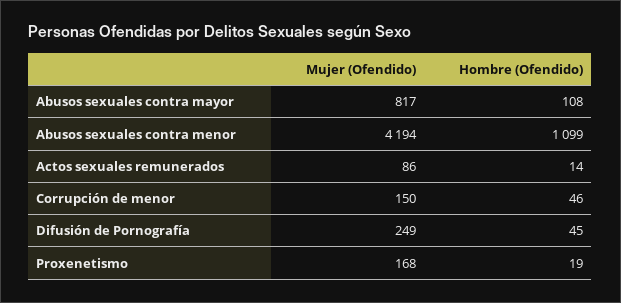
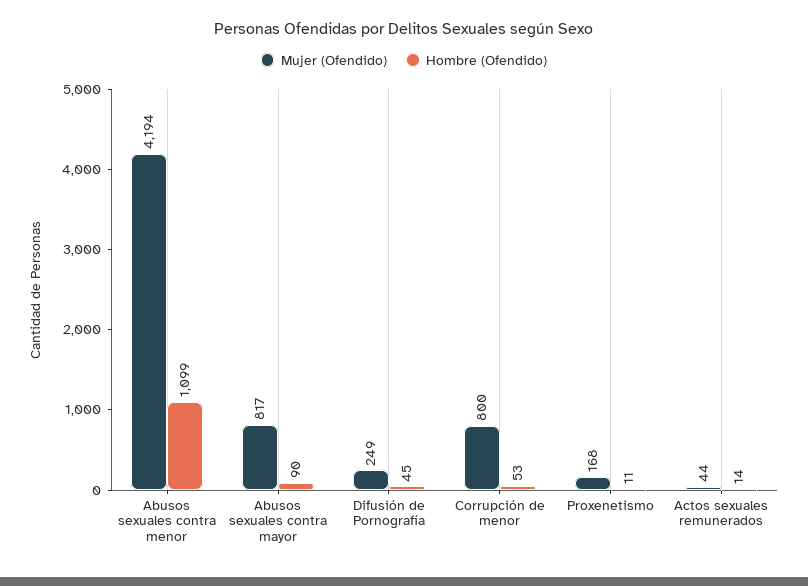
  {
    "Mujer (Ofendido)": {
      "Abusos sexuales contra mayor": 817,
      "Abusos sexuales contra menor": 4194,
-     "Actos sexuales remunerados": 86,
+     "Actos sexuales remunerados": 44,
-     "Corrupción de menor": 150,
+     "Corrupción de menor": 800,
      "Difusión de Pornografía": 249,
      "Proxenetismo": 168
    },
    "Hombre (Ofendido)": {
-     "Abusos sexuales contra mayor": 108,
+     "Abusos sexuales contra mayor": 90,
      "Abusos sexuales contra menor": 1099,
      "Actos sexuales remunerados": 14,
-     "Corrupción de menor": 46,
+     "Corrupción de menor": 53,
      "Difusión de Pornografía": 45,
-     "Proxenetismo": 19
+     "Proxenetismo": 11
    }
  }

